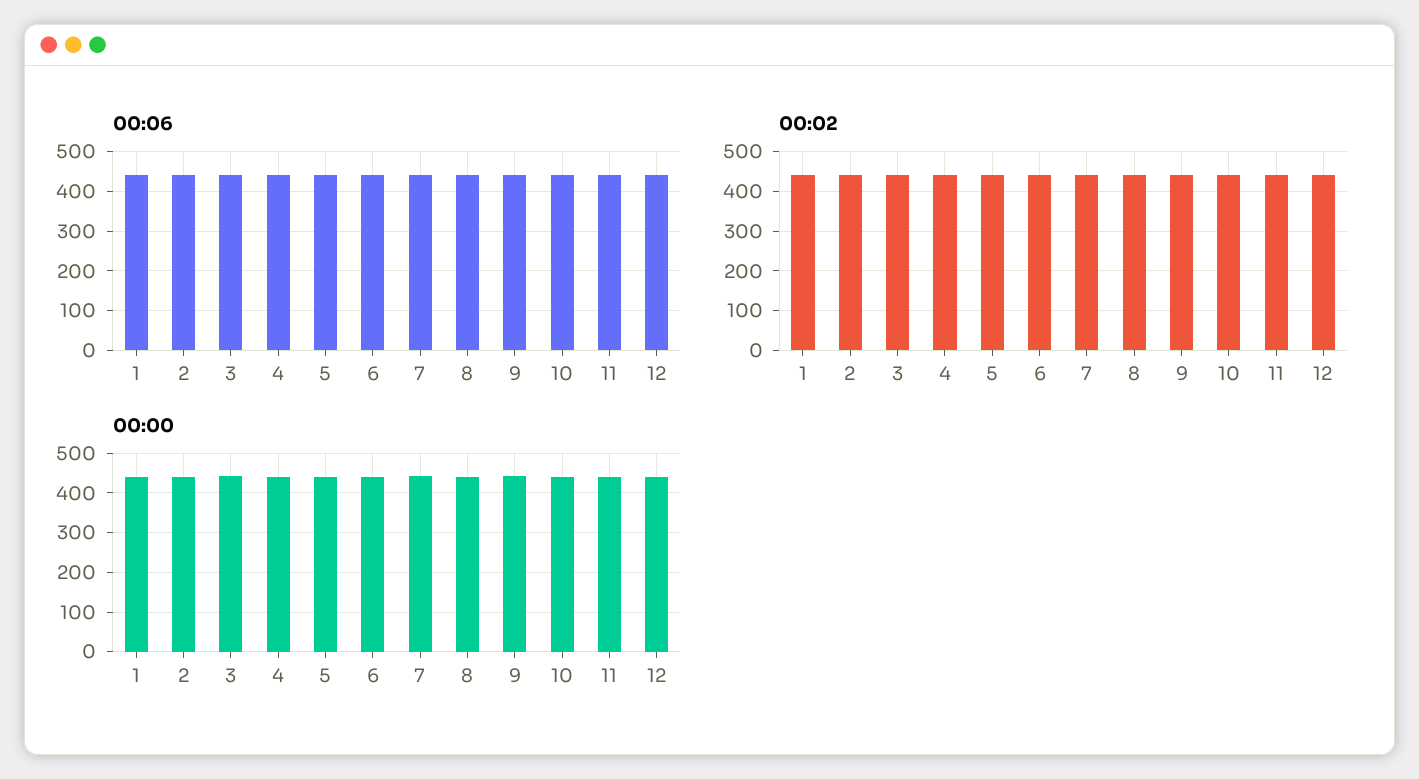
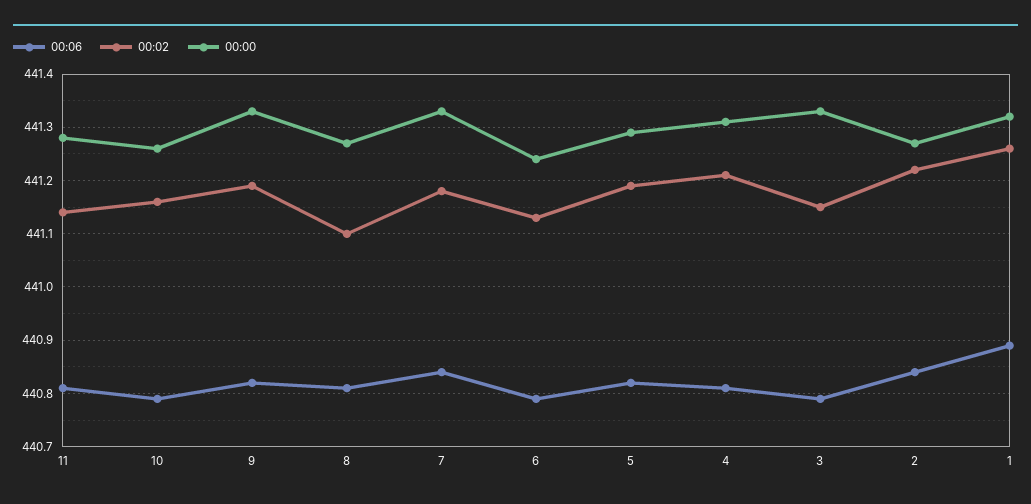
  {
    "00:06": {
      "1": 440.9,
      "2": 440.85,
      "3": 440.8,
      "4": 440.8,
      "5": 440.8,
      "6": 440.8,
      "7": 440.85,
      "8": 440.8,
      "9": 440.8,
      "10": 440.8,
-     "11": 440.8,
+     "11": 440.8
-     "12": 440
    },
    "00:02": {
      "1": 441.25,
      "2": 441.2,
      "3": 441.15,
      "4": 441.2,
      "5": 441.2,
      "6": 441.15,
      "7": 441.2,
      "8": 441.1,
      "9": 441.2,
      "10": 441.15,
-     "11": 441.15,
+     "11": 441.15
-     "12": 440
    },
    "00:00": {
      "1": 441.3,
      "2": 441.25,
      "3": 441.35,
      "4": 441.3,
      "5": 441.3,
      "6": 441.25,
      "7": 441.35,
      "8": 441.25,
      "9": 441.35,
      "10": 441.25,
-     "11": 441.3,
+     "11": 441.3
-     "12": 440
    }
  }

